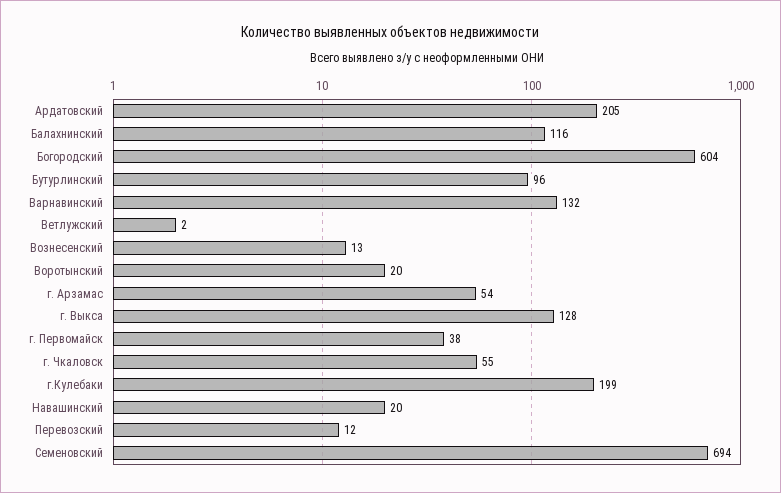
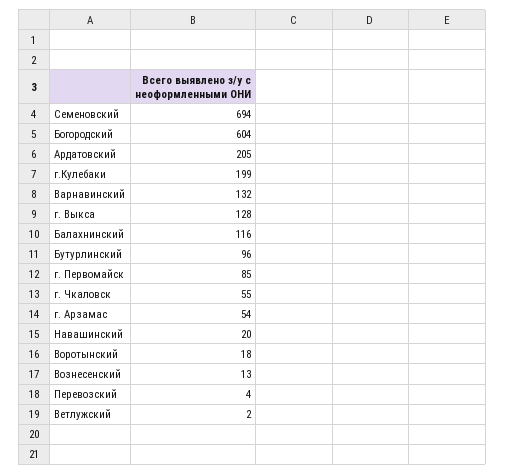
  {
    "Ардатовский": 205,
    "Балахнинский": 116,
    "Богородский": 604,
    "Бутурлинский": 96,
    "Варнавинский": 132,
    "Ветлужский": 2,
    "Вознесенский": 13,
-   "Воротынский": 20,
+   "Воротынский": 18,
    "г. Арзамас": 54,
    "г. Выкса": 128,
-   "г. Первомайск": 38,
+   "г. Первомайск": 85,
    "г. Чкаловск": 55,
    "г.Кулебаки": 199,
    "Навашинский": 20,
-   "Перевозский": 12,
+   "Перевозский": 4,
    "Семеновский": 694
  }

